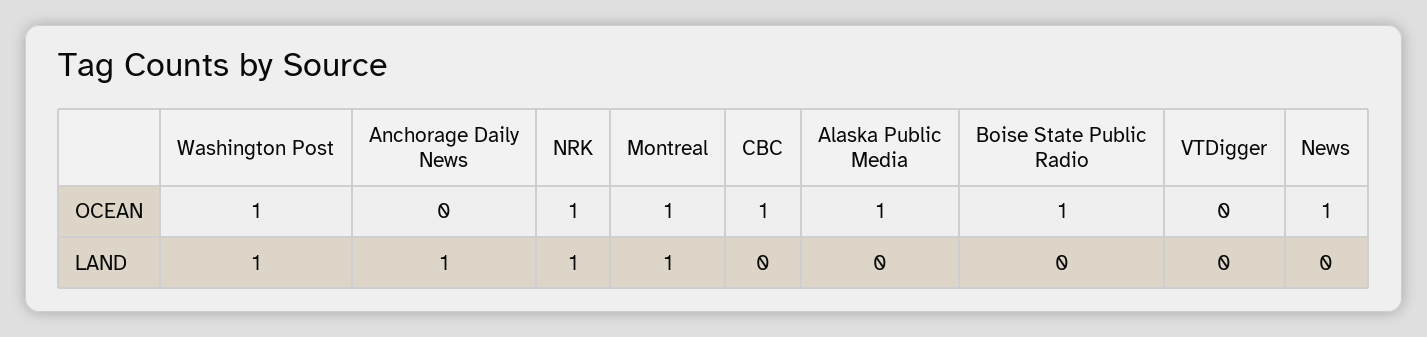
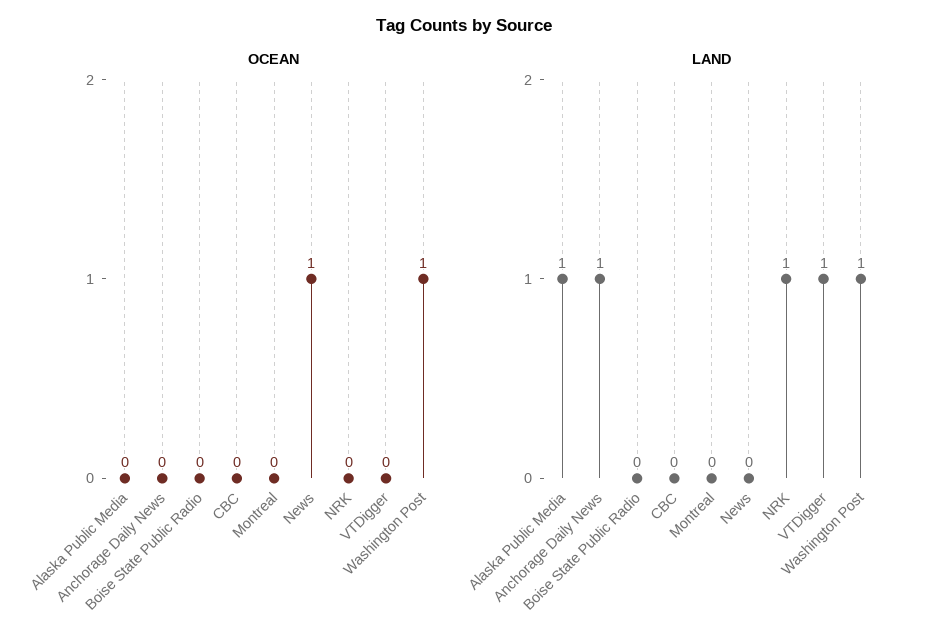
  {
    "OCEAN": {
      "Washington Post": 1,
      "Anchorage Daily News": 0,
-     "NRK": 1,
+     "NRK": 0,
-     "Montreal": 1,
+     "Montreal": 0,
-     "CBC": 1,
+     "CBC": 0,
-     "Alaska Public Media": 1,
+     "Alaska Public Media": 0,
-     "Boise State Public Radio": 1,
+     "Boise State Public Radio": 0,
      "VTDigger": 0,
      "News": 1
    },
    "LAND": {
      "Washington Post": 1,
      "Anchorage Daily News": 1,
      "NRK": 1,
-     "Montreal": 1,
+     "Montreal": 0,
      "CBC": 0,
-     "Alaska Public Media": 0,
+     "Alaska Public Media": 1,
      "Boise State Public Radio": 0,
-     "VTDigger": 0,
+     "VTDigger": 1,
      "News": 0
    }
  }

